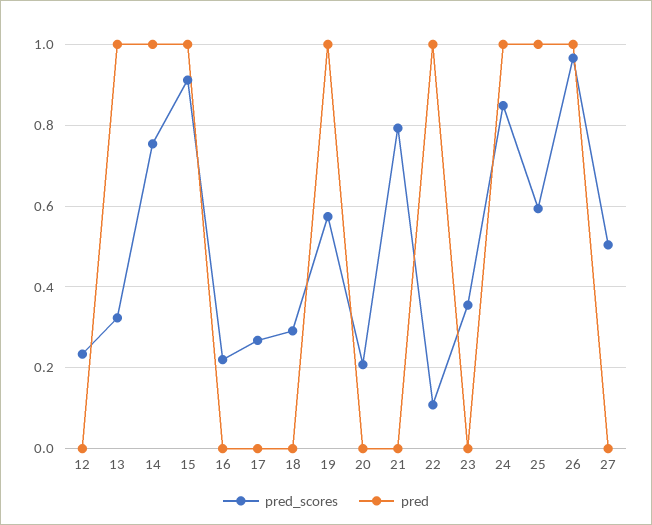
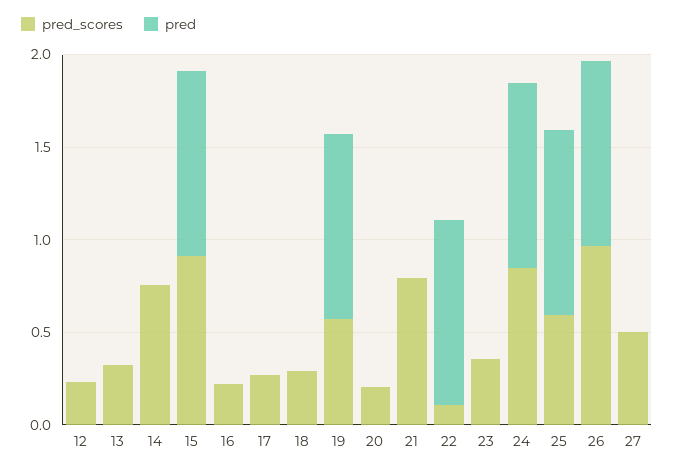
  {
    "pred_scores": {
      "12": 0.24,
      "13": 0.32,
      "14": 0.76,
      "15": 0.92,
      "16": 0.22,
      "17": 0.26,
      "18": 0.3,
      "19": 0.58,
      "20": 0.2,
      "21": 0.8,
      "22": 0.1,
      "23": 0.36,
      "24": 0.84,
      "25": 0.6,
      "26": 0.96,
      "27": 0.5
    },
    "pred": {
      "12": 0,
-     "13": 1,
+     "13": 0,
-     "14": 1,
+     "14": 0,
      "15": 1,
      "16": 0,
      "17": 0,
      "18": 0,
      "19": 1,
      "20": 0,
      "21": 0,
      "22": 1,
      "23": 0,
      "24": 1,
      "25": 1,
      "26": 1,
      "27": 0
    }
  }

